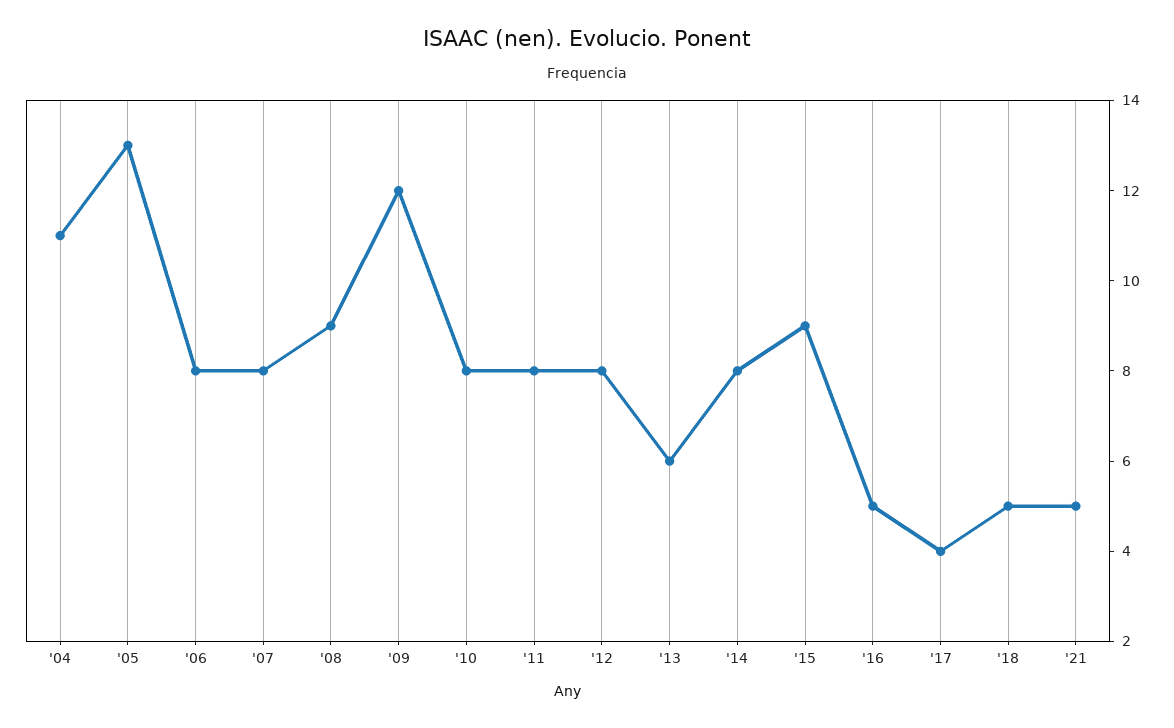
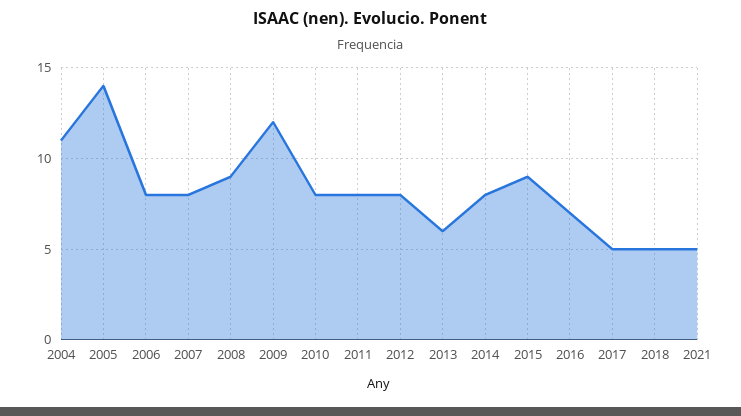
  {
    "'04": 11,
-   "'05": 13,
+   "'05": 14,
    "'06": 8,
    "'07": 8,
    "'08": 9,
    "'09": 12,
    "'10": 8,
    "'11": 8,
    "'12": 8,
    "'13": 6,
    "'14": 8,
    "'15": 9,
-   "'16": 5,
+   "'16": 7,
-   "'17": 4,
+   "'17": 5,
    "'18": 5,
    "'21": 5
  }

